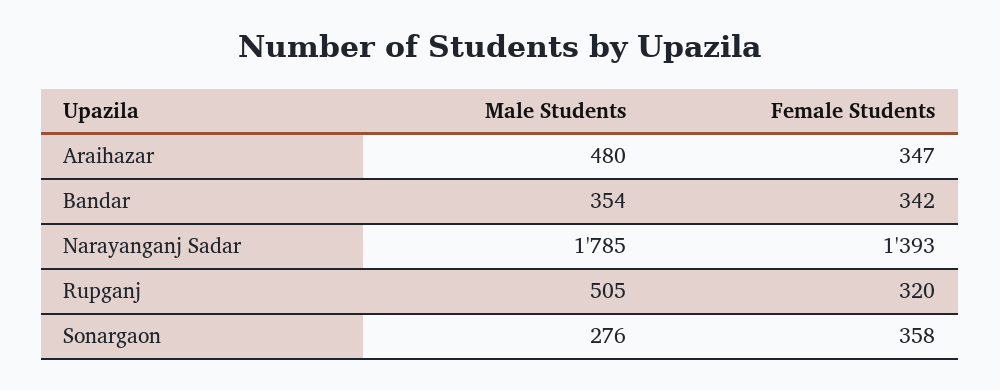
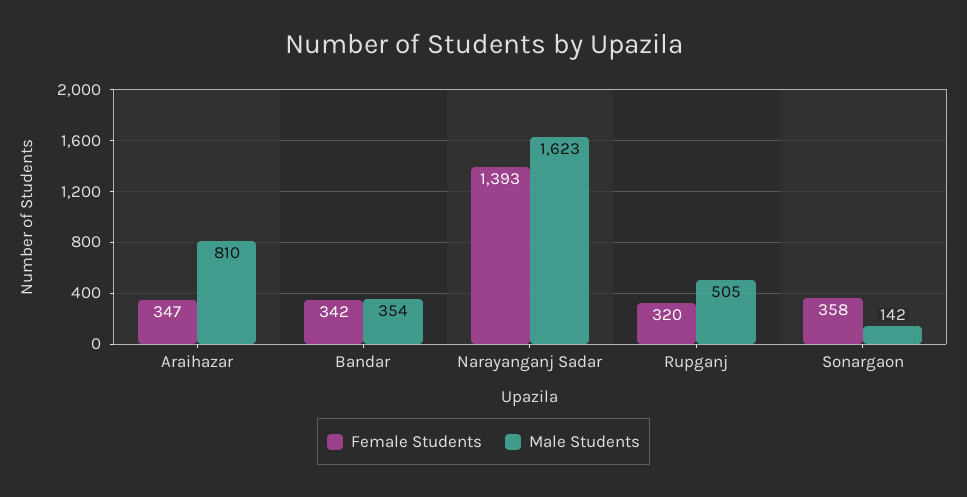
  {
    "Male Students": {
-     "Araihazar": 480,
+     "Araihazar": 810,
      "Bandar": 354,
-     "Narayanganj Sadar": 1785,
+     "Narayanganj Sadar": 1623,
      "Rupganj": 505,
-     "Sonargaon": 276
+     "Sonargaon": 142
    },
    "Female Students": {
      "Araihazar": 347,
      "Bandar": 342,
      "Narayanganj Sadar": 1393,
      "Rupganj": 320,
      "Sonargaon": 358
    }
  }

